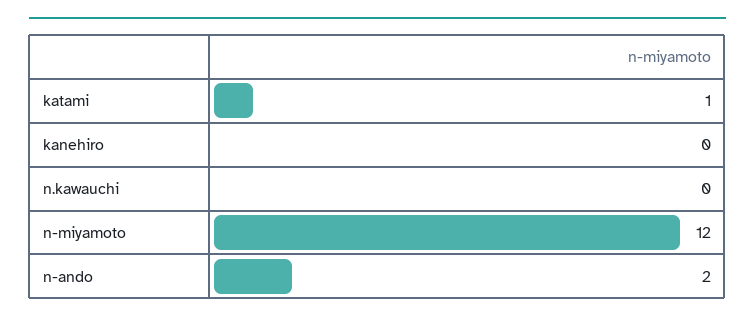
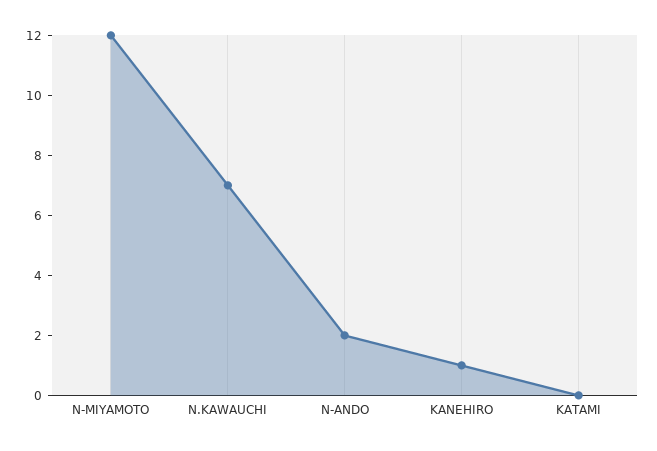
  {
-   "katami": 1,
+   "katami": 0,
-   "kanehiro": 0,
+   "kanehiro": 1,
-   "n.kawauchi": 0,
+   "n.kawauchi": 7,
    "n-miyamoto": 12,
    "n-ando": 2
  }

